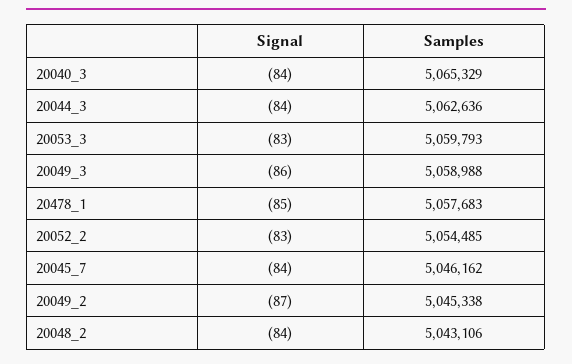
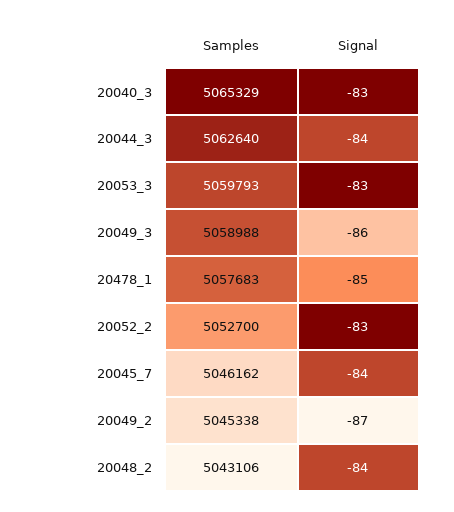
  {
    "Signal": {
-     "20040_3": -84,
+     "20040_3": -83,
      "20044_3": -84,
      "20053_3": -83,
      "20049_3": -86,
      "20478_1": -85,
      "20052_2": -83,
      "20045_7": -84,
      "20049_2": -87,
      "20048_2": -84
    },
    "Samples": {
      "20040_3": 5065329,
-     "20044_3": 5062636,
+     "20044_3": 5062640,
      "20053_3": 5059793,
      "20049_3": 5058988,
      "20478_1": 5057683,
-     "20052_2": 5054485,
+     "20052_2": 5052700,
      "20045_7": 5046162,
      "20049_2": 5045338,
      "20048_2": 5043106
    }
  }

